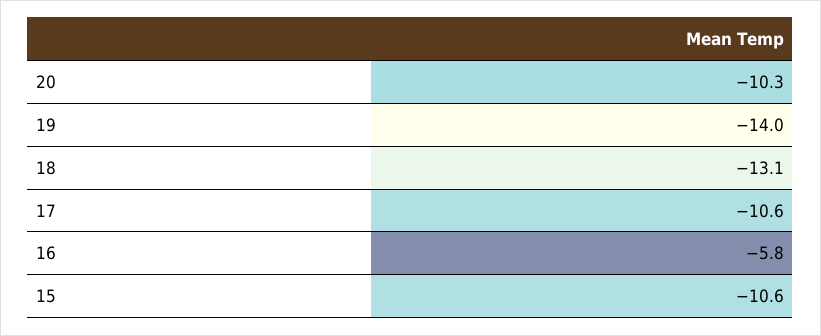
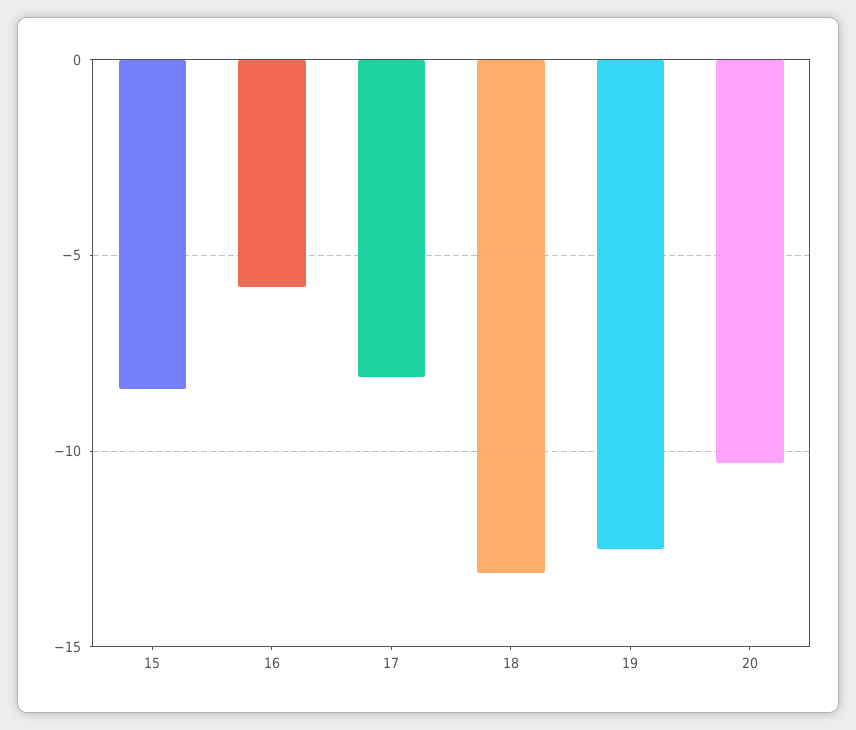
  {
    "20": -10.3,
-   "19": -14,
+   "19": -12.5,
    "18": -13.1,
-   "17": -10.6,
+   "17": -8,
    "16": -5.8,
-   "15": -10.6
+   "15": -8.5
  }

